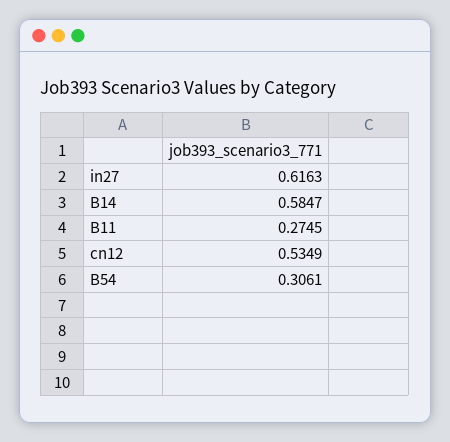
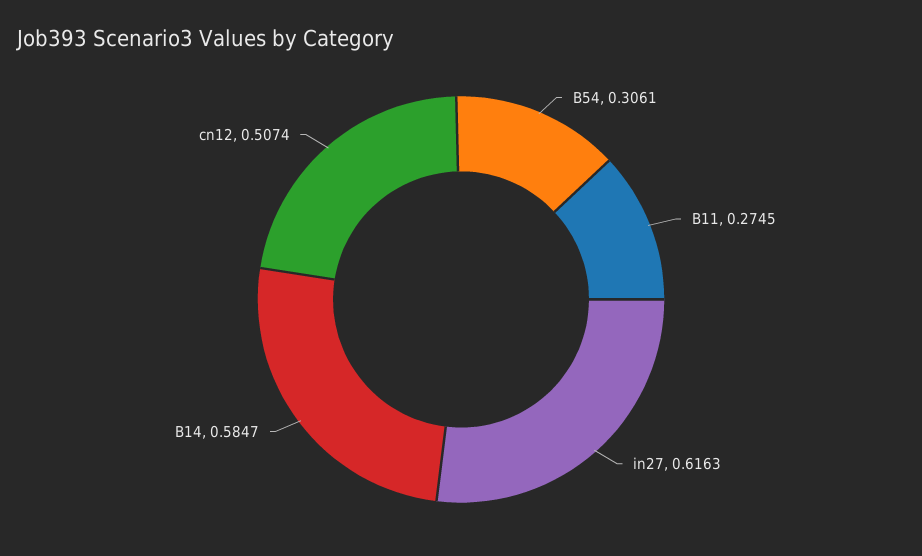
  {
    "in27": 0.6163,
    "B14": 0.5847,
    "B11": 0.2745,
-   "cn12": 0.5349,
+   "cn12": 0.5074,
    "B54": 0.3061
  }

